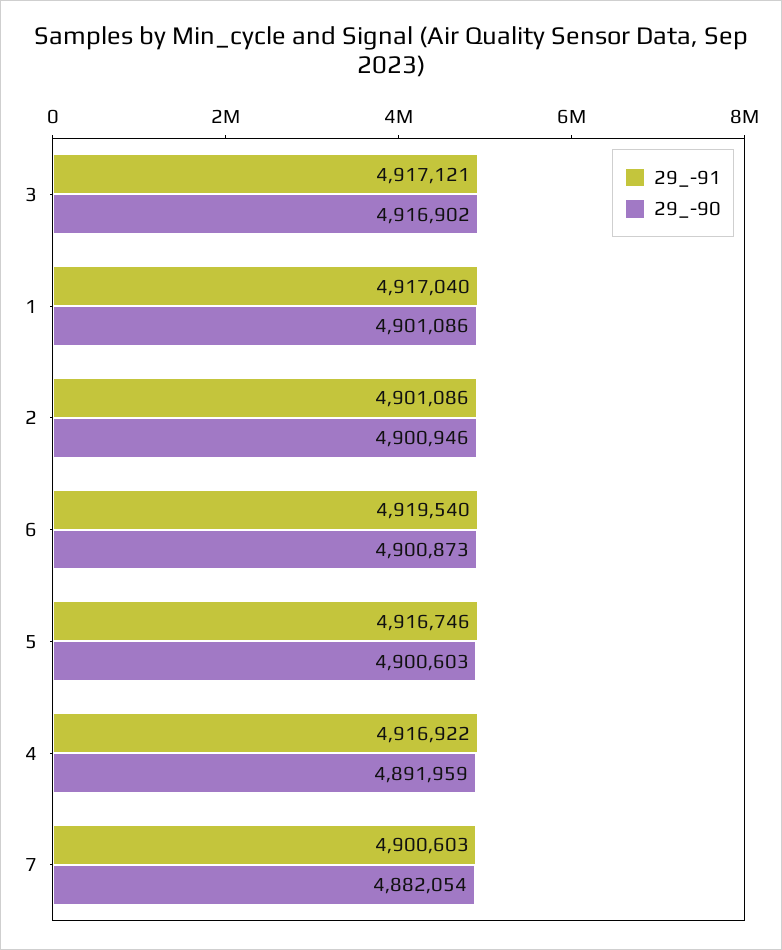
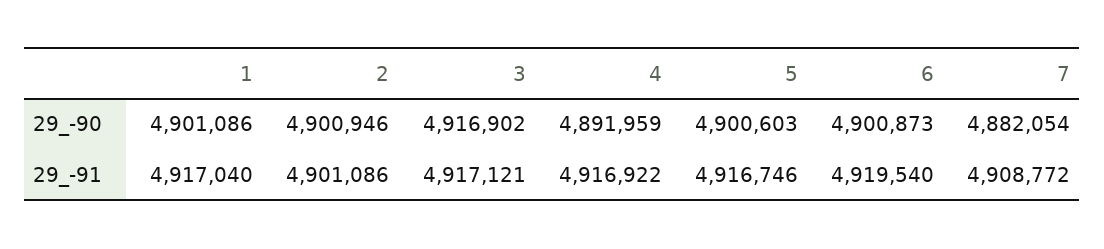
  {
    "29_-91": {
      "3": 4917121,
      "1": 4917040,
      "2": 4901086,
      "6": 4919540,
      "5": 4916746,
      "4": 4916922,
-     "7": 4900603
+     "7": 4908772
    },
    "29_-90": {
      "3": 4916902,
      "1": 4901086,
      "2": 4900946,
      "6": 4900873,
      "5": 4900603,
      "4": 4891959,
      "7": 4882054
    }
  }

